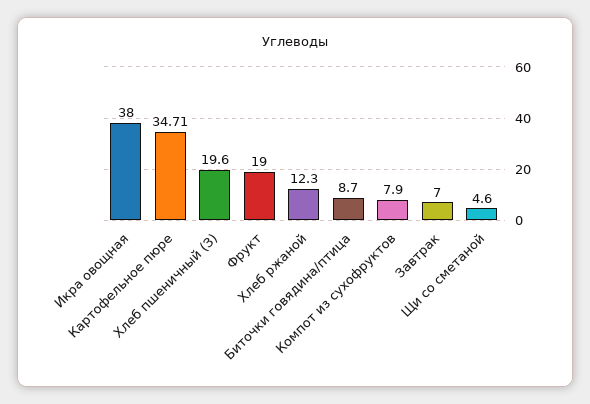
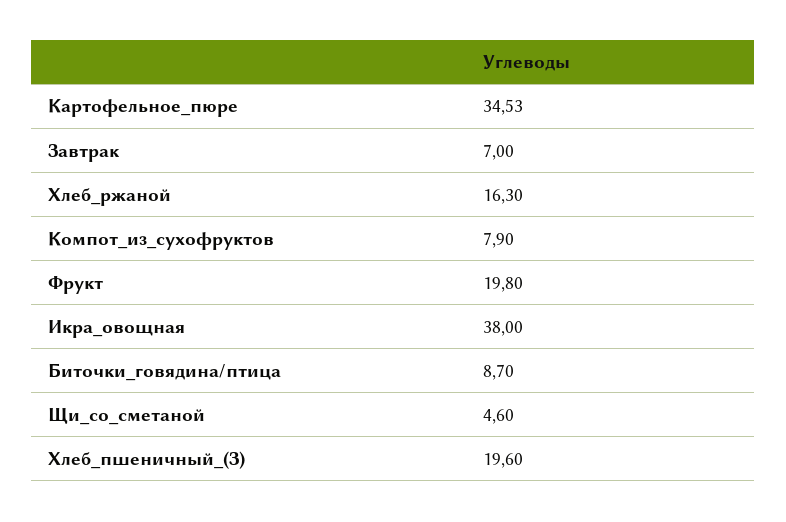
  {
    "Икра овощная": 38,
-   "Картофельное пюре": 34.71,
+   "Картофельное пюре": 34.53,
    "Хлеб пшеничный (З)": 19.6,
-   "Фрукт": 19,
+   "Фрукт": 19.8,
-   "Хлеб ржаной": 12.3,
+   "Хлеб ржаной": 16.3,
    "Биточки говядина/птица": 8.7,
    "Компот из сухофруктов": 7.9,
    "Завтрак": 7,
    "Щи со сметаной": 4.6
  }

